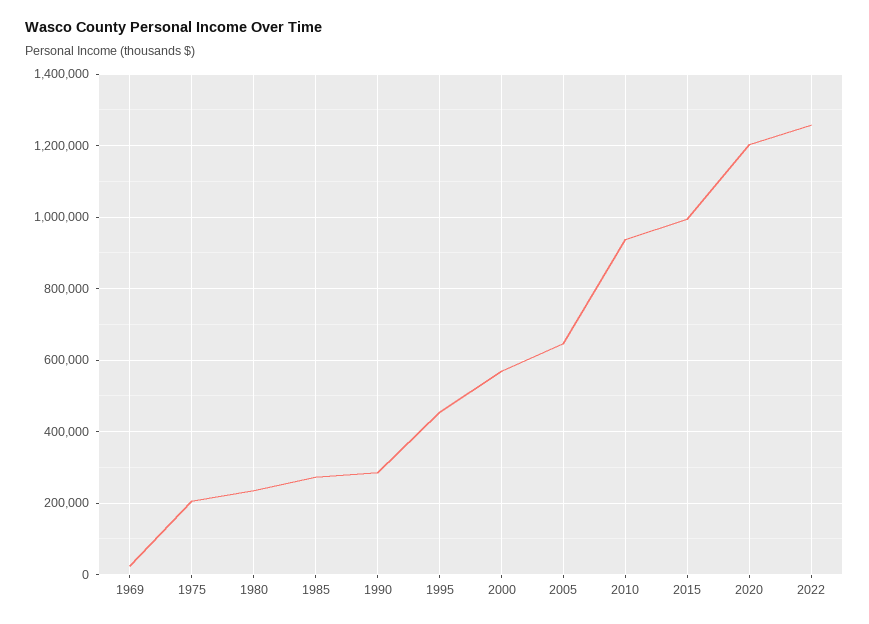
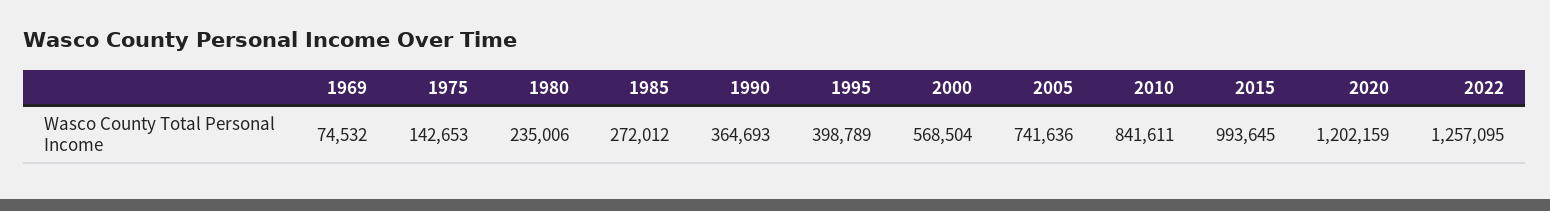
  {
-   "1969": 20000,
+   "1969": 74532,
-   "1975": 200000,
+   "1975": 142653,
    "1980": 235006,
    "1985": 272012,
-   "1990": 280000,
+   "1990": 364693,
-   "1995": 460000,
+   "1995": 398789,
    "2000": 568504,
-   "2005": 640000,
+   "2005": 741636,
-   "2010": 940000,
+   "2010": 841611,
    "2015": 993645,
    "2020": 1202159,
    "2022": 1257095
  }

